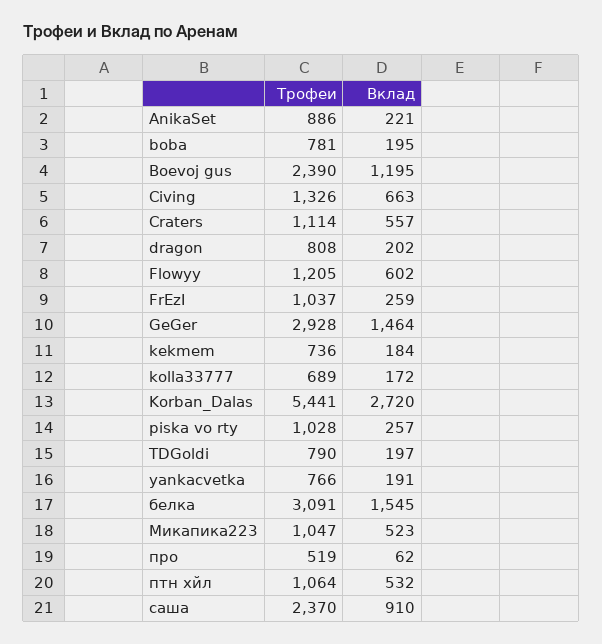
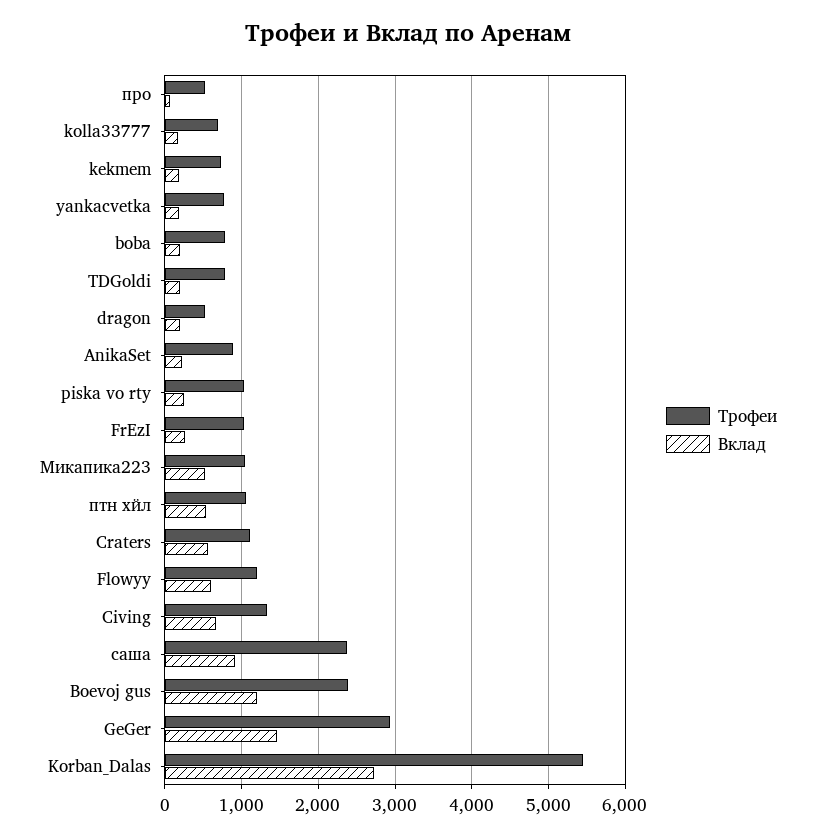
  {
    "Трофеи": {
      "AnikaSet": 886,
      "boba": 781,
      "Boevoj gus": 2390,
      "Civing": 1326,
      "Craters": 1114,
-     "dragon": 808,
+     "dragon": 500,
      "Flowyy": 1205,
      "FrEzI": 1037,
      "GeGer": 2928,
      "kekmem": 736,
      "kolla33777": 689,
      "Korban_Dalas": 5441,
      "piska vo rty": 1028,
      "TDGoldi": 790,
      "yankacvetka": 766,
-     "белка": 3091,
      "Микапика223": 1047,
      "про": 519,
      "птн хйл": 1064,
      "саша": 2370
    },
    "Вклад": {
      "AnikaSet": 221,
      "boba": 195,
      "Boevoj gus": 1195,
      "Civing": 663,
      "Craters": 557,
      "dragon": 202,
      "Flowyy": 602,
      "FrEzI": 259,
      "GeGer": 1464,
      "kekmem": 184,
      "kolla33777": 172,
      "Korban_Dalas": 2720,
      "piska vo rty": 257,
      "TDGoldi": 197,
      "yankacvetka": 191,
-     "белка": 1545,
      "Микапика223": 523,
      "про": 62,
      "птн хйл": 532,
      "саша": 910
    }
  }

